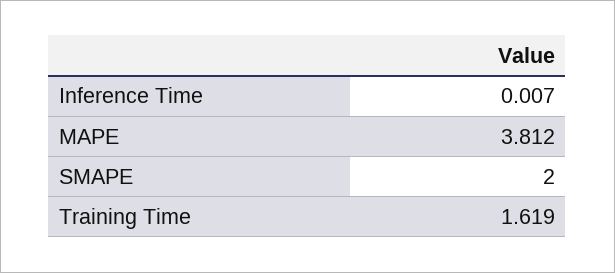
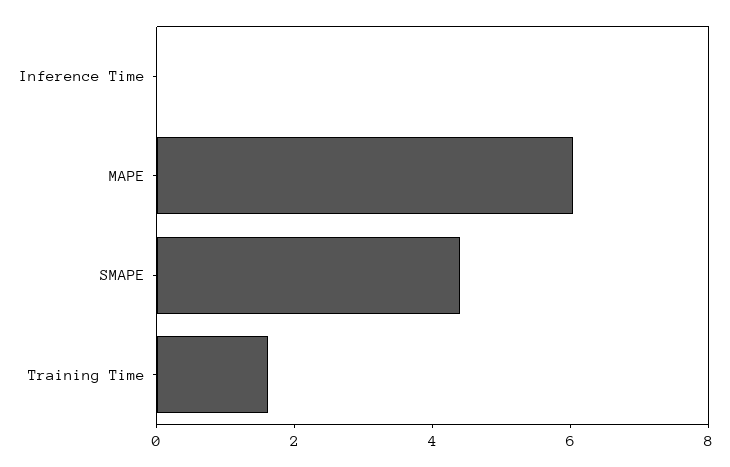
  {
    "Inference Time": 0.007,
-   "MAPE": 3.812,
+   "MAPE": 6,
-   "SMAPE": 2,
+   "SMAPE": 4.5,
    "Training Time": 1.619
  }

